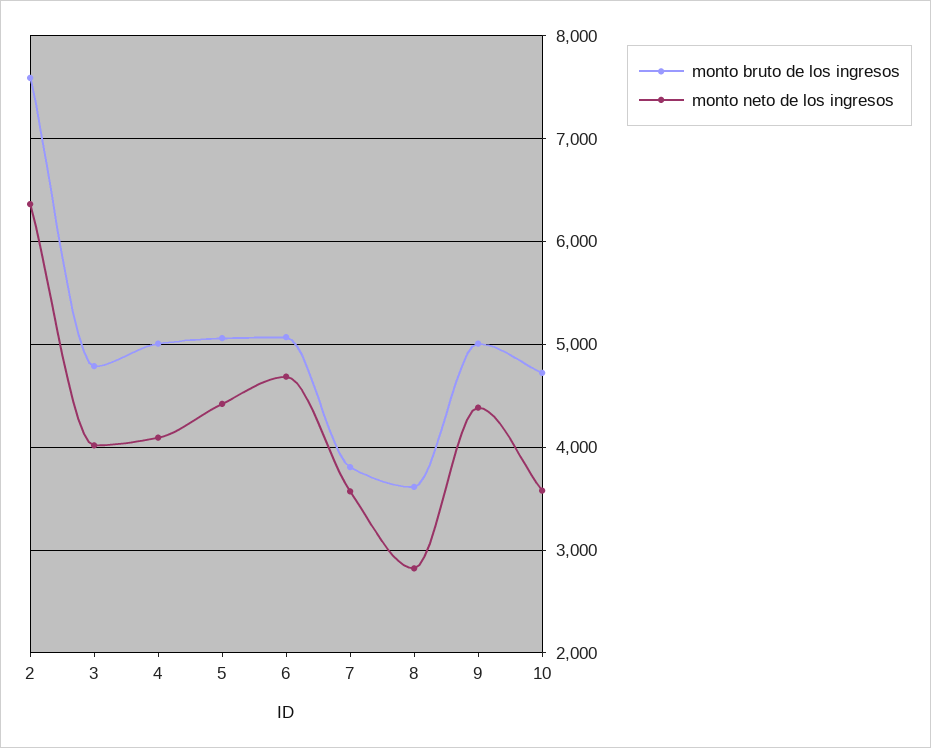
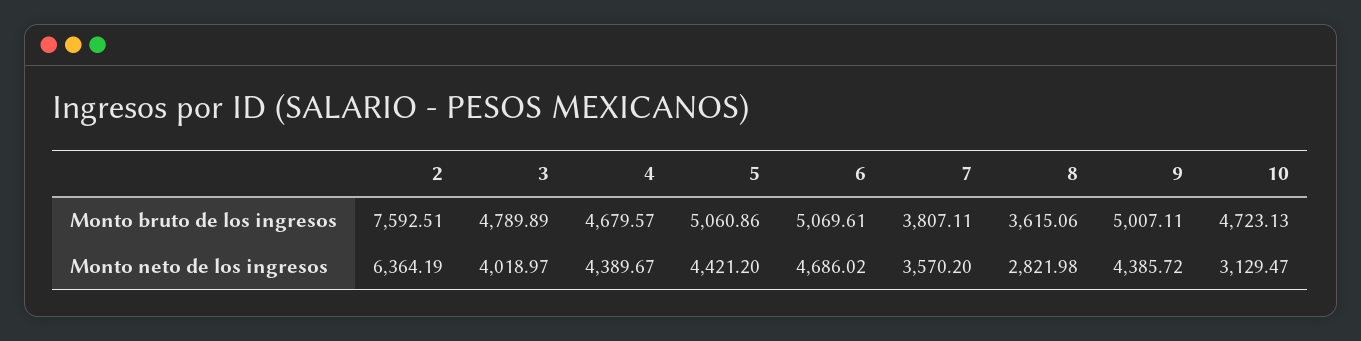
  {
    "monto bruto de los ingresos": {
      "2": 7592.51,
      "3": 4789.89,
-     "4": 5000,
+     "4": 4679.57,
      "5": 5060.86,
      "6": 5069.61,
      "7": 3807.11,
      "8": 3615.06,
      "9": 5007.11,
      "10": 4723.13
    },
    "monto neto de los ingresos": {
      "2": 6364.19,
      "3": 4018.97,
-     "4": 4100,
+     "4": 4389.67,
      "5": 4421.2,
      "6": 4686.02,
      "7": 3570.2,
      "8": 2821.98,
      "9": 4385.72,
-     "10": 3600
+     "10": 3129.47
    }
  }

